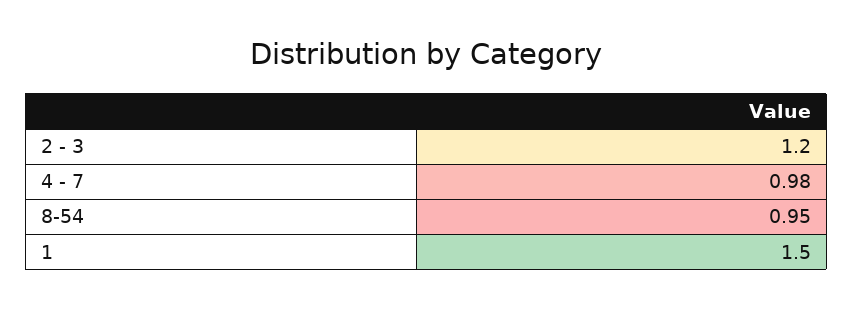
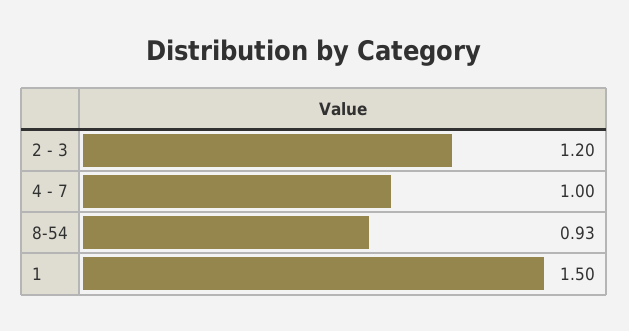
  {
    "2 - 3": 1.2,
-   "4 - 7": 0.98,
+   "4 - 7": 1,
-   "8-54": 0.95,
+   "8-54": 0.93,
    "1": 1.5
  }

